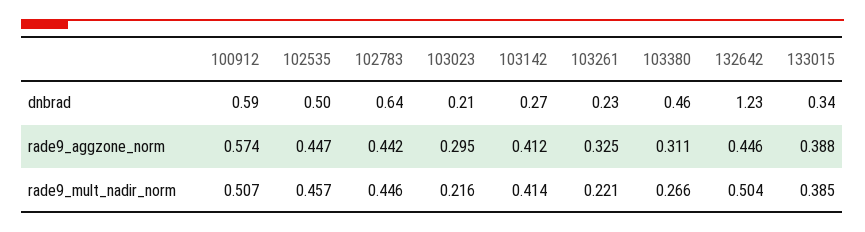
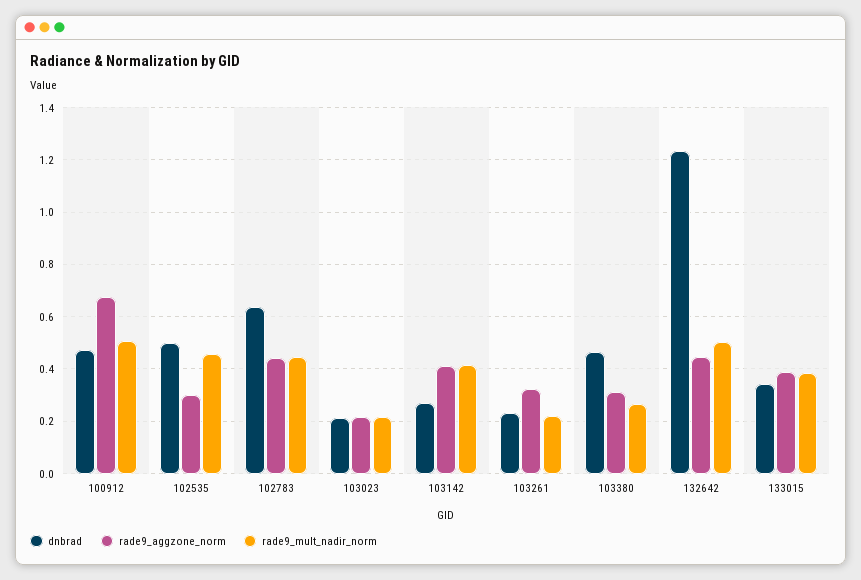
  {
    "dnbrad": {
-     "100912": 0.59,
+     "100912": 0.475,
      "102535": 0.5,
      "102783": 0.64,
      "103023": 0.21,
      "103142": 0.27,
      "103261": 0.23,
      "103380": 0.46,
      "132642": 1.23,
      "133015": 0.34
    },
    "rade9_aggzone_norm": {
-     "100912": 0.574,
+     "100912": 0.675,
-     "102535": 0.447,
+     "102535": 0.3,
      "102783": 0.442,
-     "103023": 0.295,
+     "103023": 0.225,
      "103142": 0.412,
      "103261": 0.325,
      "103380": 0.311,
      "132642": 0.446,
      "133015": 0.388
    },
    "rade9_mult_nadir_norm": {
      "100912": 0.507,
      "102535": 0.457,
      "102783": 0.446,
      "103023": 0.216,
      "103142": 0.414,
      "103261": 0.221,
      "103380": 0.266,
      "132642": 0.504,
      "133015": 0.385
    }
  }

